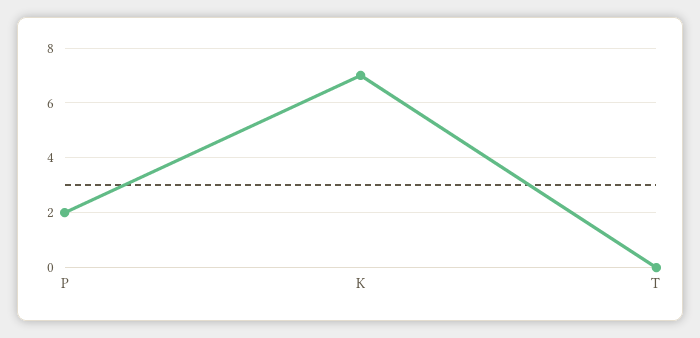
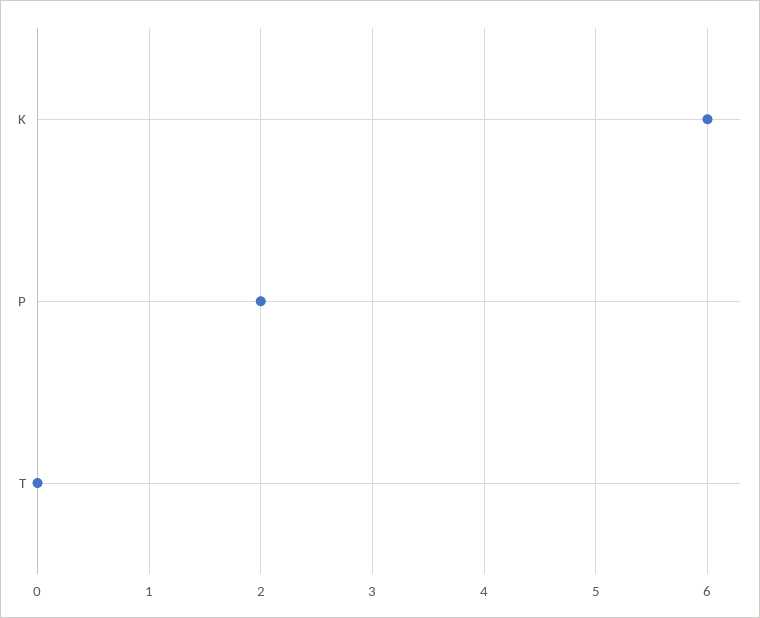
  {
    "P": 2,
-   "K": 7,
+   "K": 6,
    "T": 0
  }

